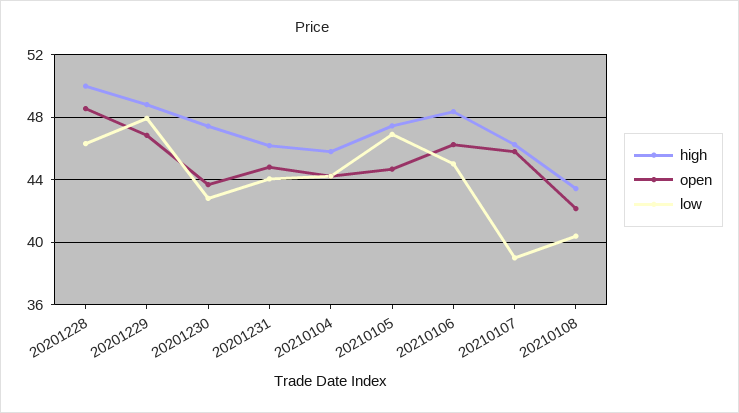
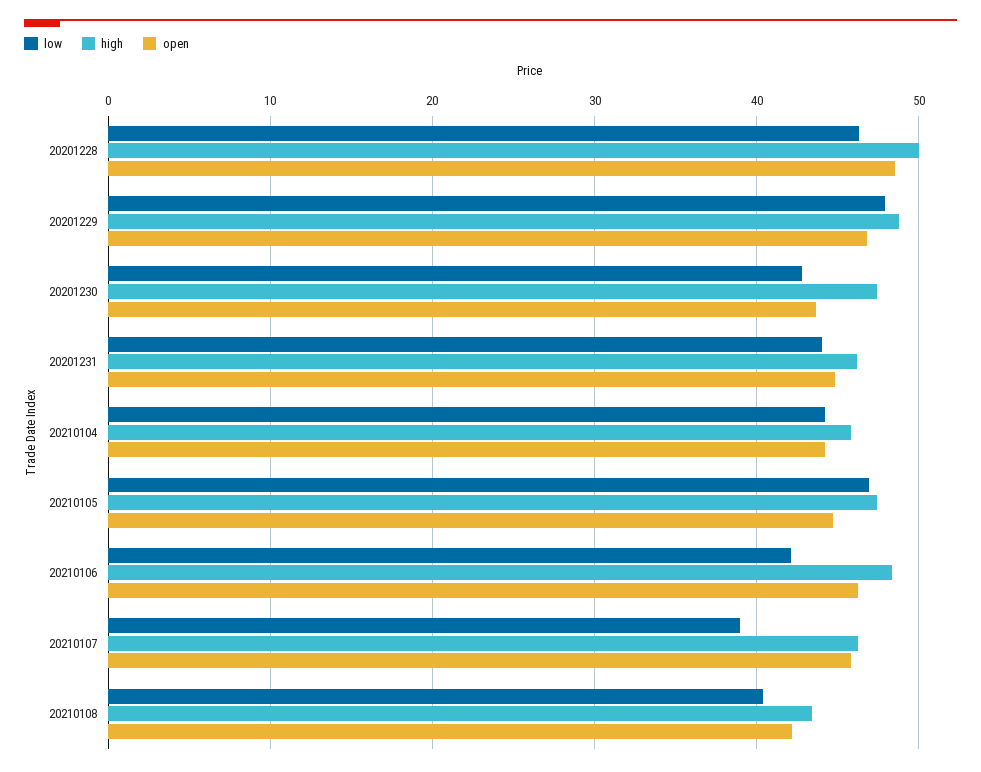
  {
    "high": {
      "20201228": 50,
      "20201229": 49,
      "20201230": 47.5,
      "20201231": 46,
      "20210104": 46,
      "20210105": 47.5,
      "20210106": 48.5,
      "20210107": 46.5,
      "20210108": 43.5
    },
    "open": {
      "20201228": 48.5,
      "20201229": 47,
      "20201230": 43.5,
      "20201231": 45,
      "20210104": 44,
      "20210105": 44.5,
      "20210106": 46,
      "20210107": 46,
      "20210108": 42
    },
    "low": {
      "20201228": 46.5,
      "20201229": 48,
      "20201230": 43,
      "20201231": 44,
      "20210104": 44,
      "20210105": 47,
-     "20210106": 45,
+     "20210106": 42,
      "20210107": 39,
      "20210108": 40.5
    }
  }

